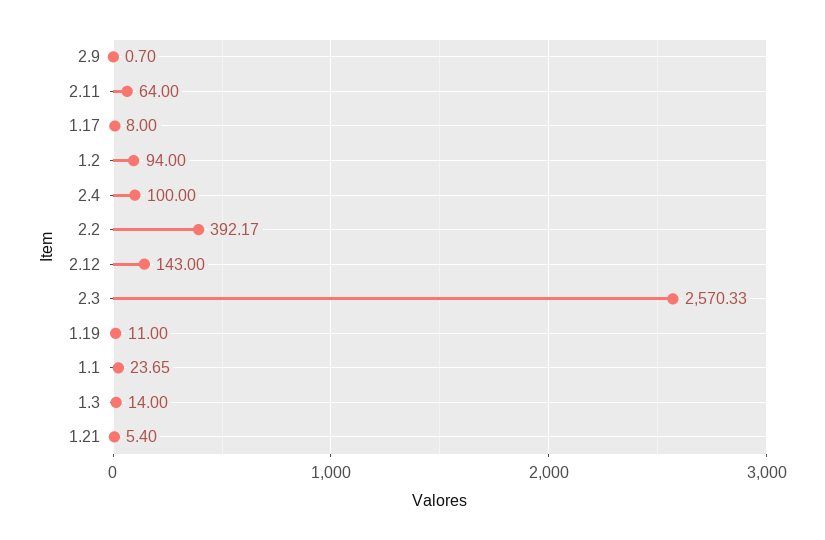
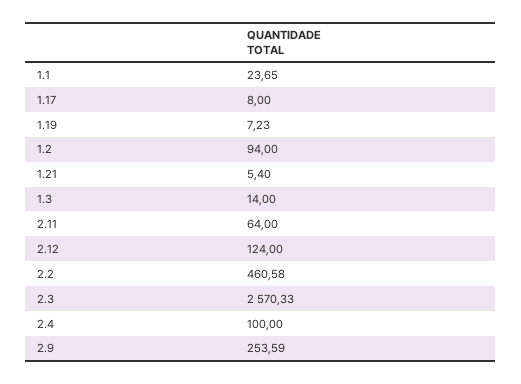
  {
-   "2.9": 0.7,
+   "2.9": 253.59,
    "2.11": 64,
    "1.17": 8,
    "1.2": 94,
    "2.4": 100,
-   "2.2": 392.17,
+   "2.2": 460.58,
-   "2.12": 143,
+   "2.12": 124,
    "2.3": 2570.33,
-   "1.19": 11,
+   "1.19": 7.23,
    "1.1": 23.65,
    "1.3": 14,
    "1.21": 5.4
  }

